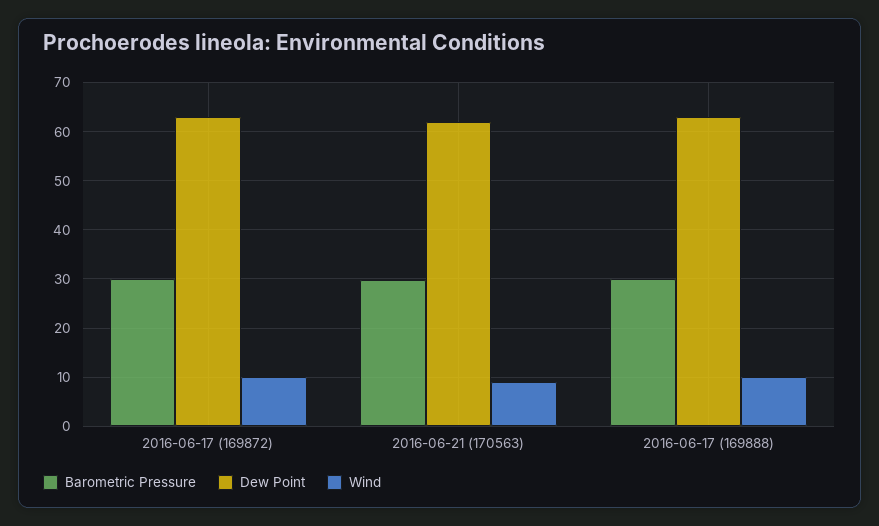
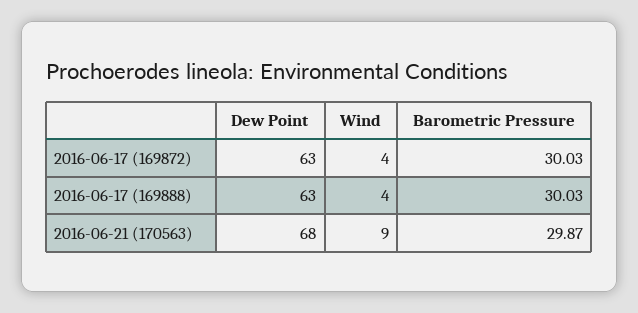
  {
    "Barometric Pressure": {
      "2016-06-17 (169872)": 30.03,
      "2016-06-21 (170563)": 29.87,
      "2016-06-17 (169888)": 30.03
    },
    "Dew Point": {
      "2016-06-17 (169872)": 63,
-     "2016-06-21 (170563)": 62,
+     "2016-06-21 (170563)": 68,
      "2016-06-17 (169888)": 63
    },
    "Wind": {
-     "2016-06-17 (169872)": 10,
+     "2016-06-17 (169872)": 4,
      "2016-06-21 (170563)": 9,
-     "2016-06-17 (169888)": 10
+     "2016-06-17 (169888)": 4
    }
  }

